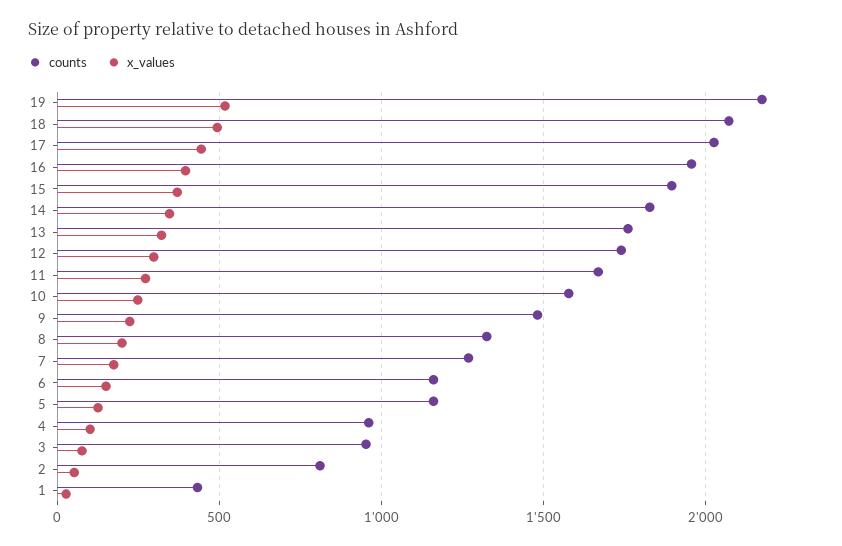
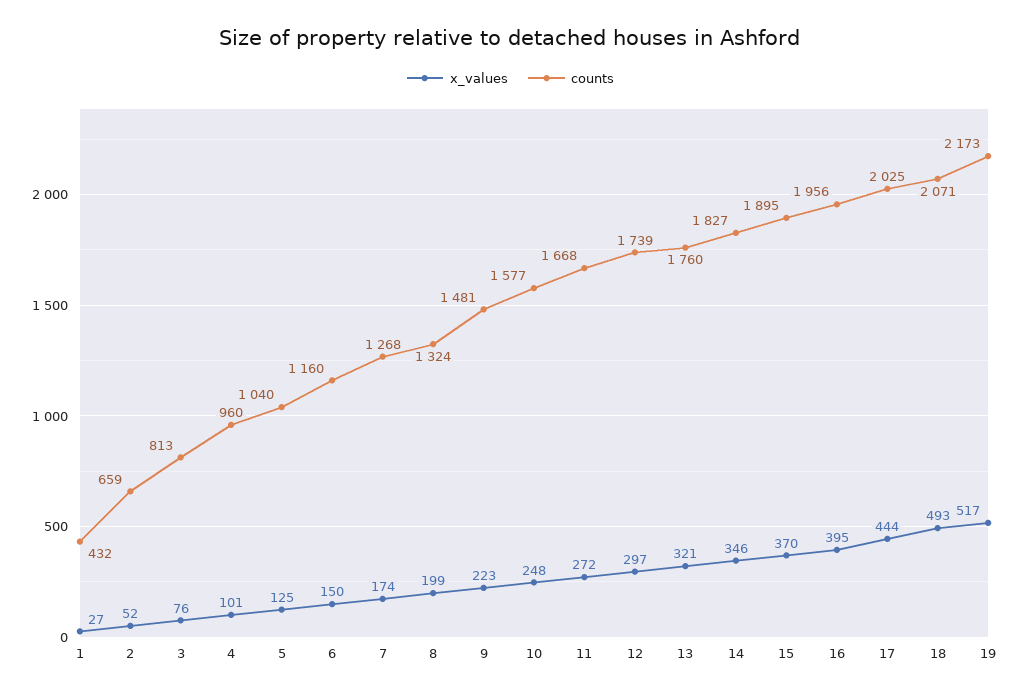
  {
    "counts": {
      "19": 2173,
      "18": 2071,
      "17": 2025,
      "16": 1956,
      "15": 1895,
      "14": 1827,
      "13": 1760,
      "12": 1739,
      "11": 1668,
      "10": 1577,
      "9": 1481,
      "8": 1324,
      "7": 1268,
      "6": 1160,
-     "5": 1150,
+     "5": 1040,
      "4": 960,
-     "3": 950,
+     "3": 813,
-     "2": 800,
+     "2": 659,
      "1": 432
    },
    "x_values": {
      "19": 517,
      "18": 493,
      "17": 444,
      "16": 395,
      "15": 370,
      "14": 346,
      "13": 321,
      "12": 297,
      "11": 272,
      "10": 248,
      "9": 223,
      "8": 199,
      "7": 174,
      "6": 150,
      "5": 125,
      "4": 101,
      "3": 76,
      "2": 52,
      "1": 27
    }
  }

